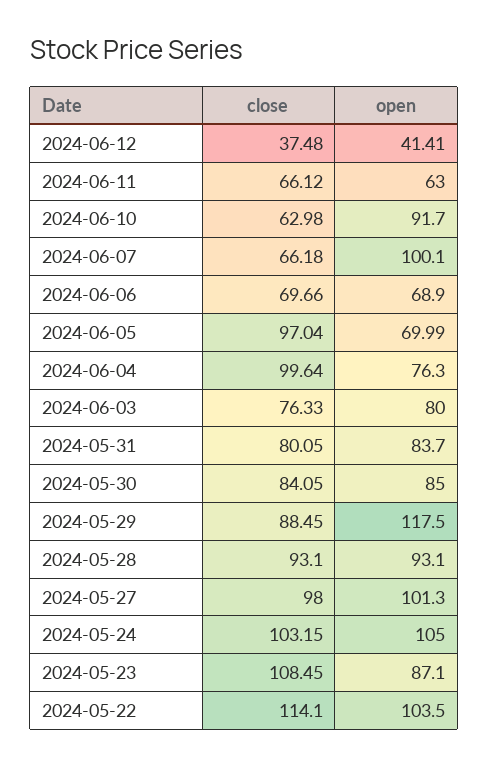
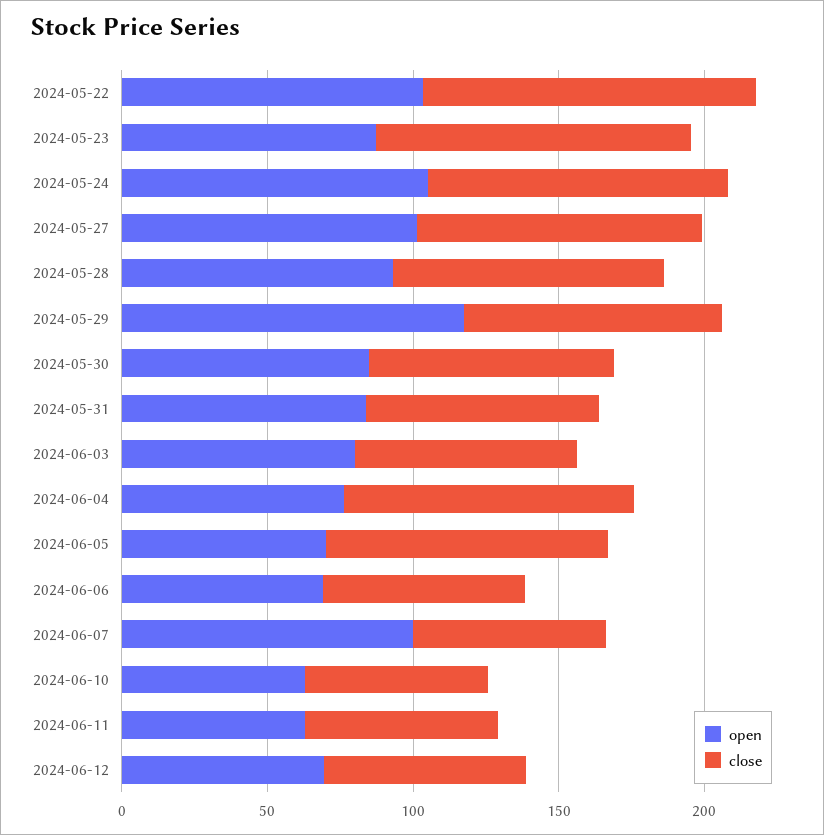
  {
    "close": {
-     "2024-06-12": 37.48,
+     "2024-06-12": 70,
      "2024-06-11": 66.12,
      "2024-06-10": 62.98,
      "2024-06-07": 66.18,
      "2024-06-06": 69.66,
      "2024-06-05": 97.04,
      "2024-06-04": 99.64,
      "2024-06-03": 76.33,
      "2024-05-31": 80.05,
      "2024-05-30": 84.05,
      "2024-05-29": 88.45,
      "2024-05-28": 93.1,
      "2024-05-27": 98,
      "2024-05-24": 103.15,
      "2024-05-23": 108.45,
      "2024-05-22": 114.1
    },
    "open": {
-     "2024-06-12": 41.41,
+     "2024-06-12": 70,
      "2024-06-11": 63,
-     "2024-06-10": 91.7,
+     "2024-06-10": 60,
      "2024-06-07": 100.1,
      "2024-06-06": 68.9,
      "2024-06-05": 69.99,
      "2024-06-04": 76.3,
      "2024-06-03": 80,
      "2024-05-31": 83.7,
      "2024-05-30": 85,
      "2024-05-29": 117.5,
      "2024-05-28": 93.1,
      "2024-05-27": 101.3,
      "2024-05-24": 105,
      "2024-05-23": 87.1,
      "2024-05-22": 103.5
    }
  }

